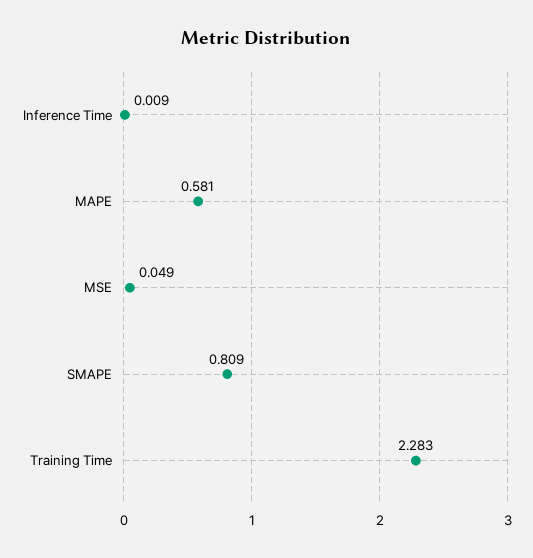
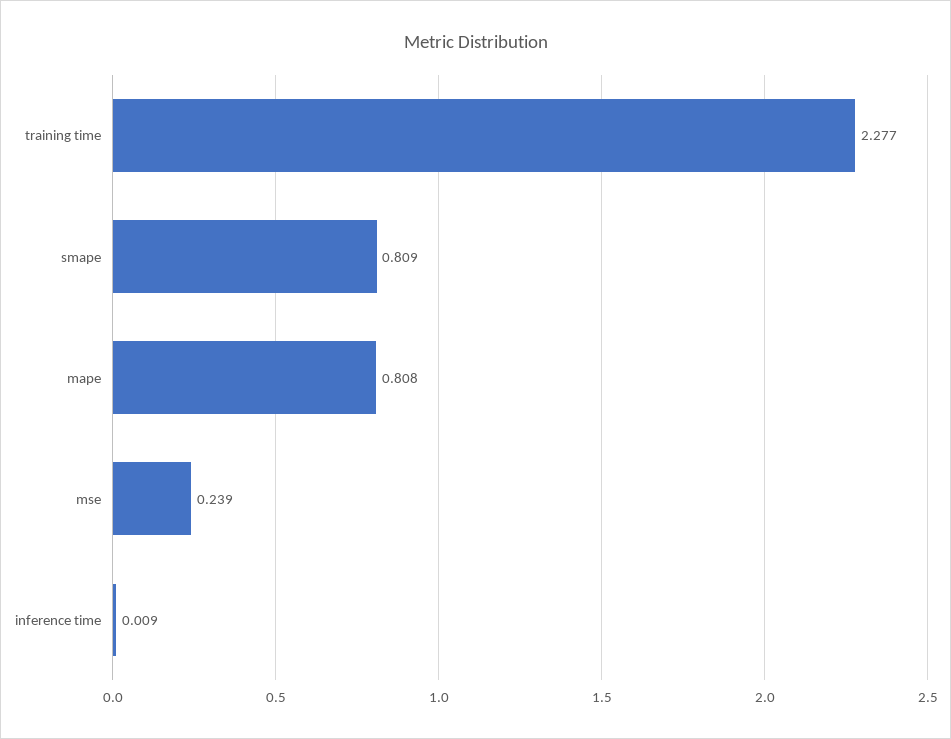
  {
    "Inference Time": 0.009,
-   "MAPE": 0.581,
+   "MAPE": 0.808,
-   "MSE": 0.049,
+   "MSE": 0.239,
    "SMAPE": 0.809,
-   "Training Time": 2.283
+   "Training Time": 2.277
  }

